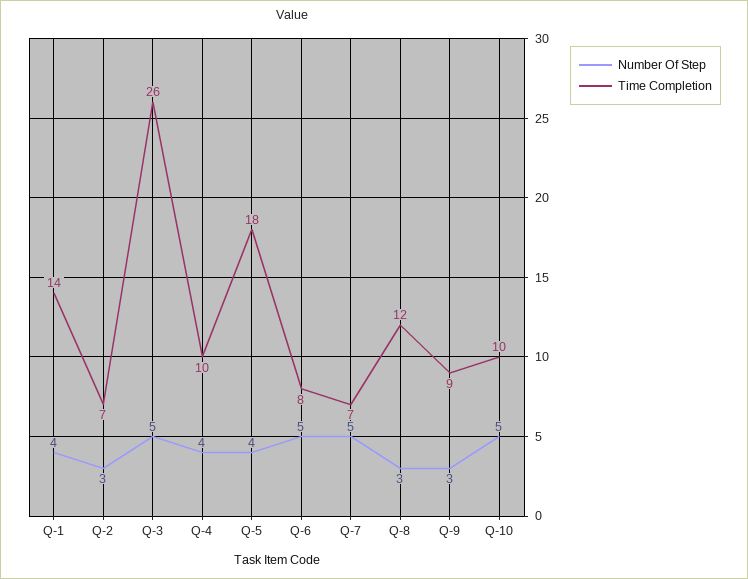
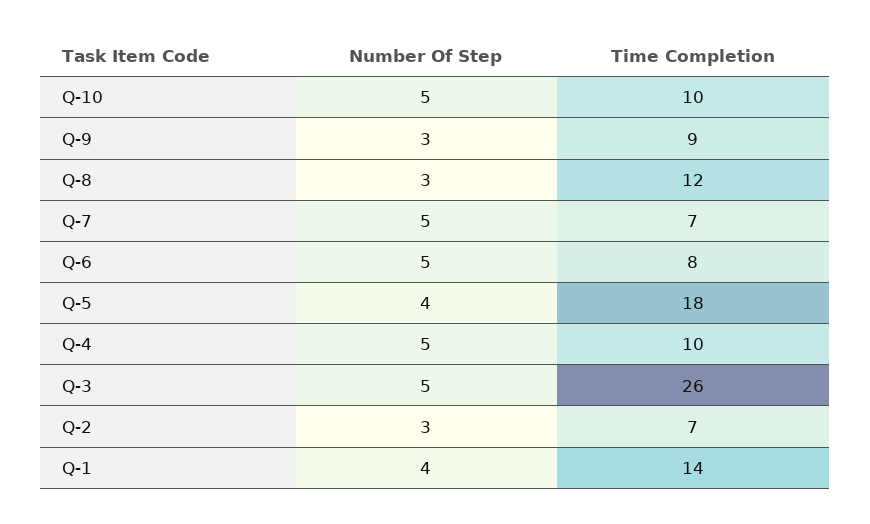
  {
    "Number Of Step": {
      "Q-1": 4,
      "Q-2": 3,
      "Q-3": 5,
-     "Q-4": 4,
+     "Q-4": 5,
      "Q-5": 4,
      "Q-6": 5,
      "Q-7": 5,
      "Q-8": 3,
      "Q-9": 3,
      "Q-10": 5
    },
    "Time Completion": {
      "Q-1": 14,
      "Q-2": 7,
      "Q-3": 26,
      "Q-4": 10,
      "Q-5": 18,
      "Q-6": 8,
      "Q-7": 7,
      "Q-8": 12,
      "Q-9": 9,
      "Q-10": 10
    }
  }

